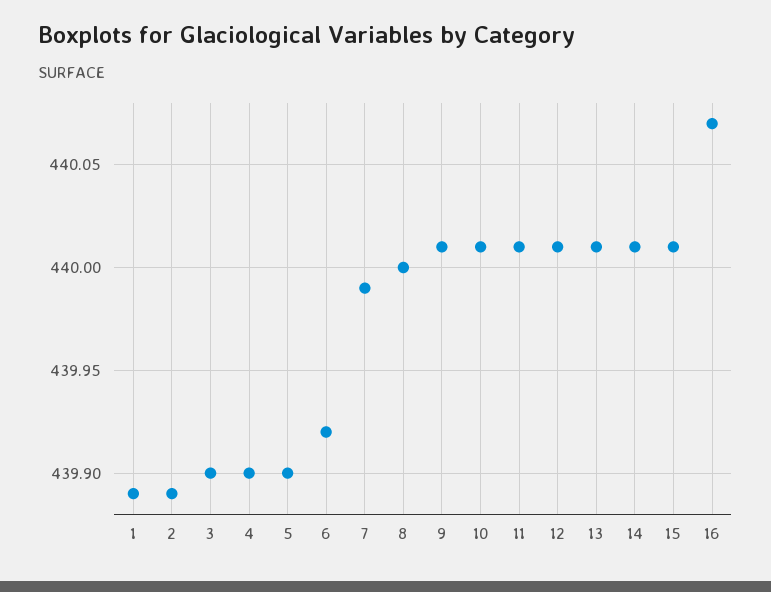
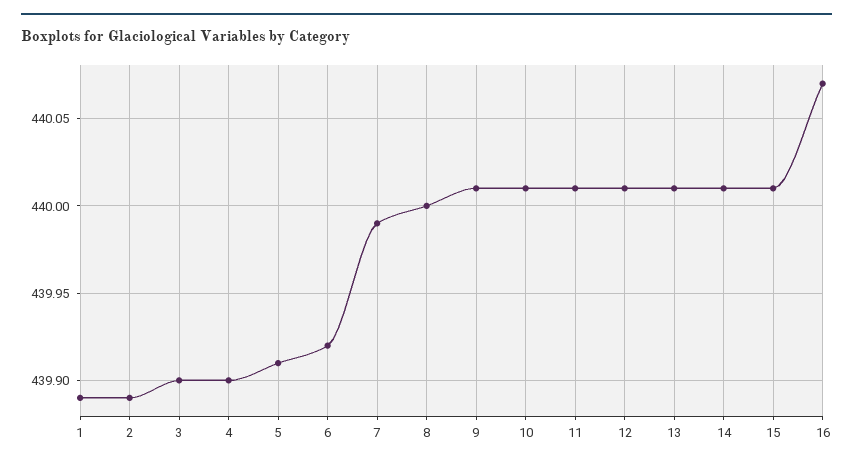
  {
    "1": 439.89,
    "2": 439.89,
    "3": 439.9,
    "4": 439.9,
-   "5": 439.9,
+   "5": 439.91,
    "6": 439.92,
    "7": 439.99,
    "8": 440,
    "9": 440.01,
    "10": 440.01,
    "11": 440.01,
    "12": 440.01,
    "13": 440.01,
    "14": 440.01,
    "15": 440.01,
    "16": 440.07
  }

